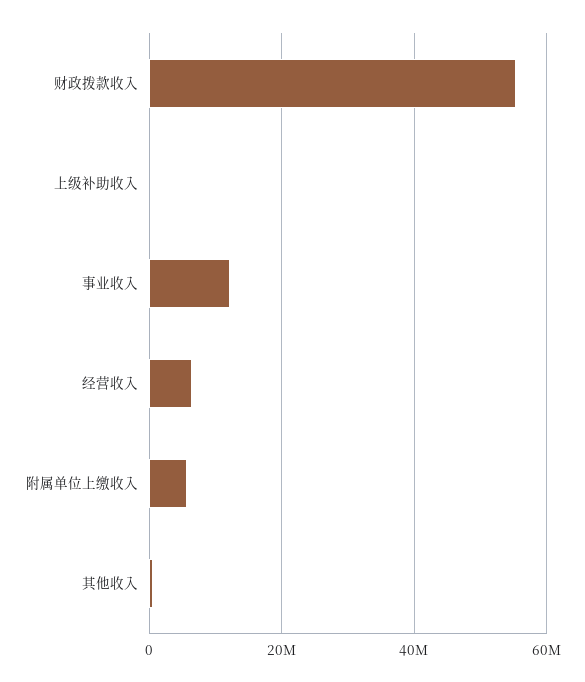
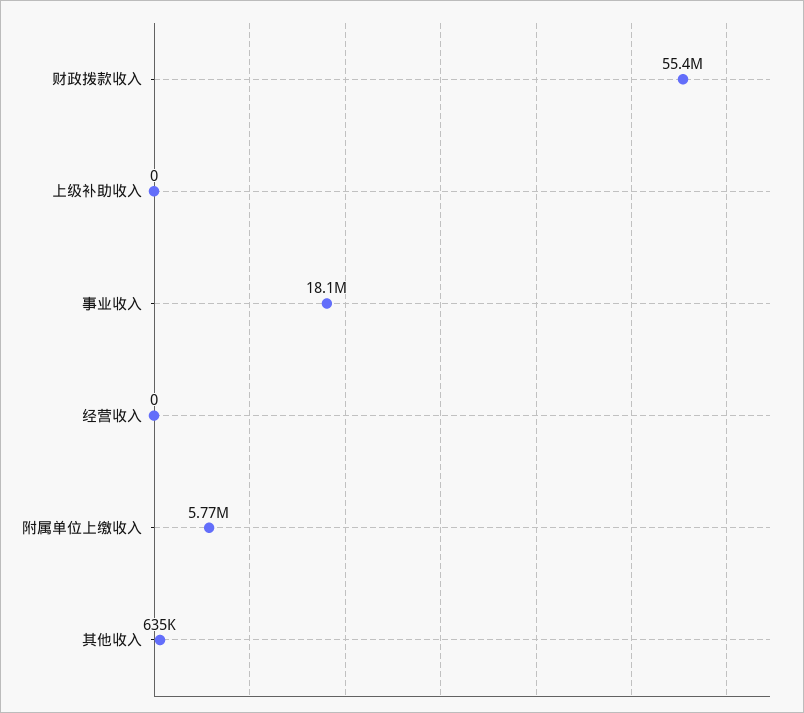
  {
    "财政拨款收入": 55400000,
    "上级补助收入": 0,
-   "事业收入": 12000000,
+   "事业收入": 18100000,
-   "经营收入": 6000000,
+   "经营收入": 0,
    "附属单位上缴收入": 5770000,
    "其他收入": 635000
  }

